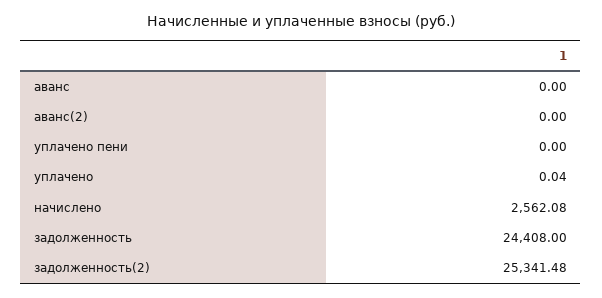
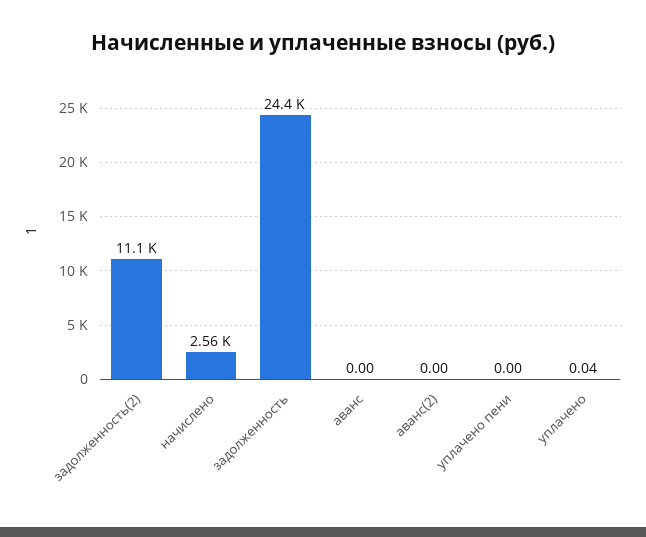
  {
    "аванс": 0,
    "аванс(2)": 0,
    "уплачено пени": 0,
    "уплачено": 0.04,
    "начислено": 2562.08,
    "задолженность": 24408,
-   "задолженность(2)": 25341.48
+   "задолженность(2)": 11100
  }

